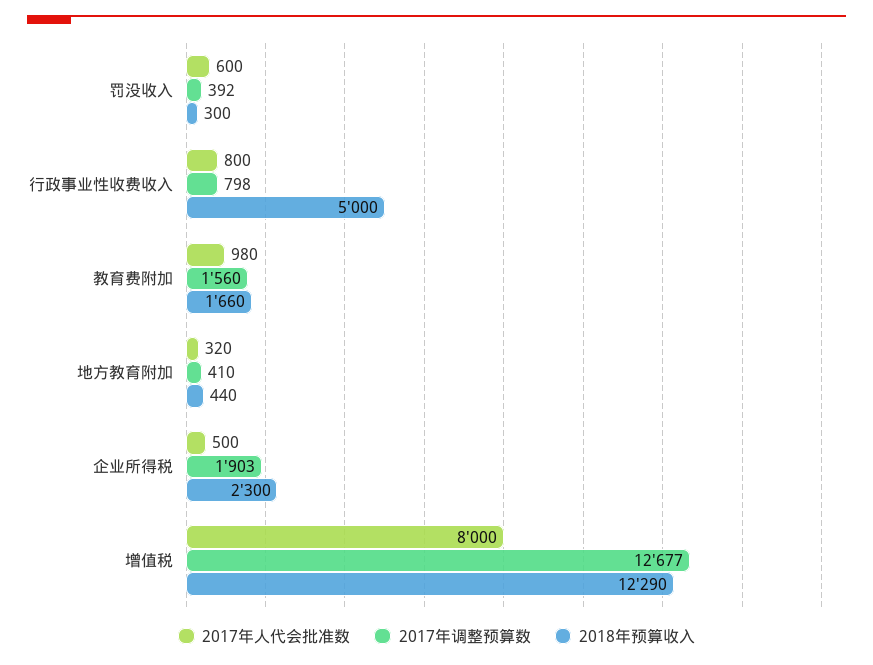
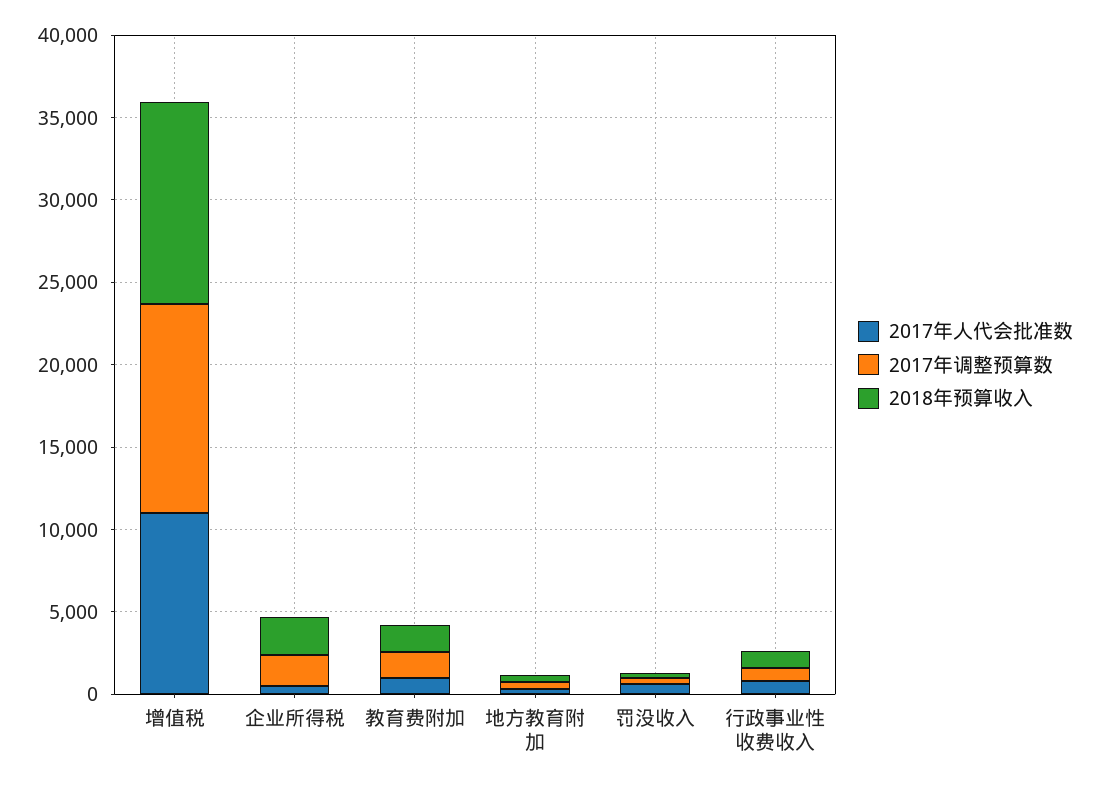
  {
    "2017年人代会批准数": {
      "罚没收入": 600,
      "行政事业性收费收入": 800,
      "教育费附加": 980,
      "地方教育附加": 320,
      "企业所得税": 500,
-     "增值税": 8000
+     "增值税": 11000
    },
    "2017年调整预算数": {
      "罚没收入": 392,
      "行政事业性收费收入": 798,
      "教育费附加": 1560,
      "地方教育附加": 410,
      "企业所得税": 1903,
      "增值税": 12677
    },
    "2018年预算收入": {
      "罚没收入": 300,
-     "行政事业性收费收入": 5000,
+     "行政事业性收费收入": 1000,
      "教育费附加": 1660,
      "地方教育附加": 440,
      "企业所得税": 2300,
      "增值税": 12290
    }
  }

